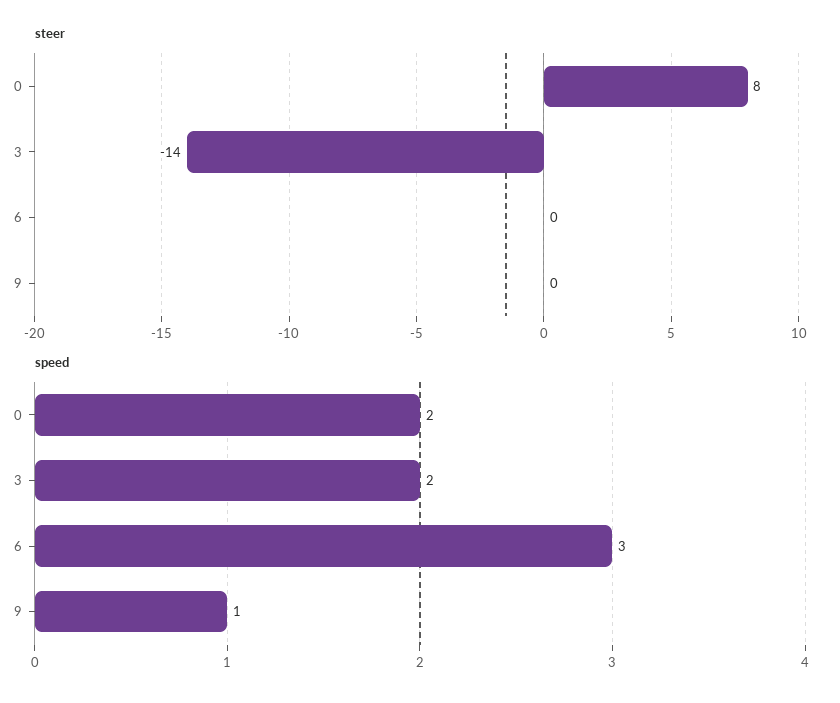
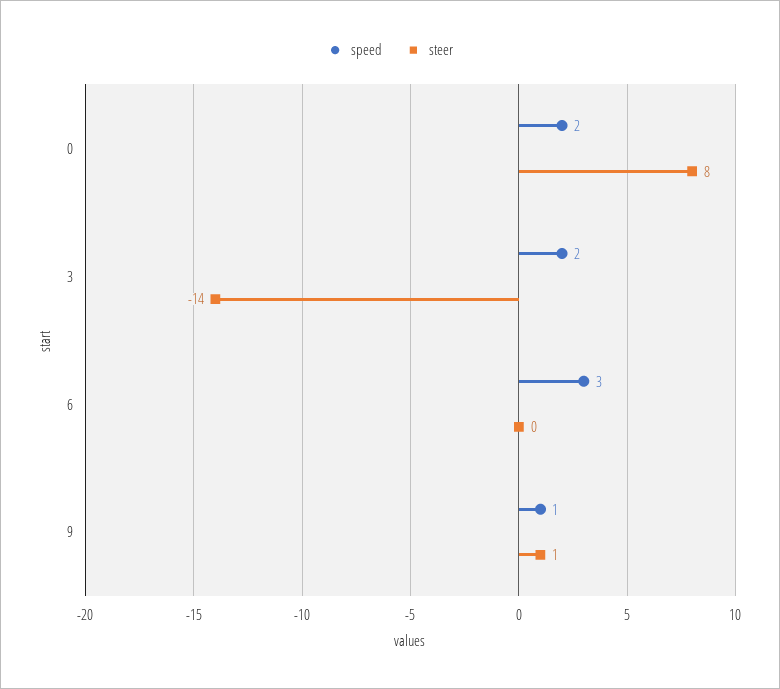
  {
    "steer": {
      "0": 8,
      "3": -14,
      "6": 0,
-     "9": 0
+     "9": 1
    },
    "speed": {
      "0": 2,
      "3": 2,
      "6": 3,
      "9": 1
    }
  }

